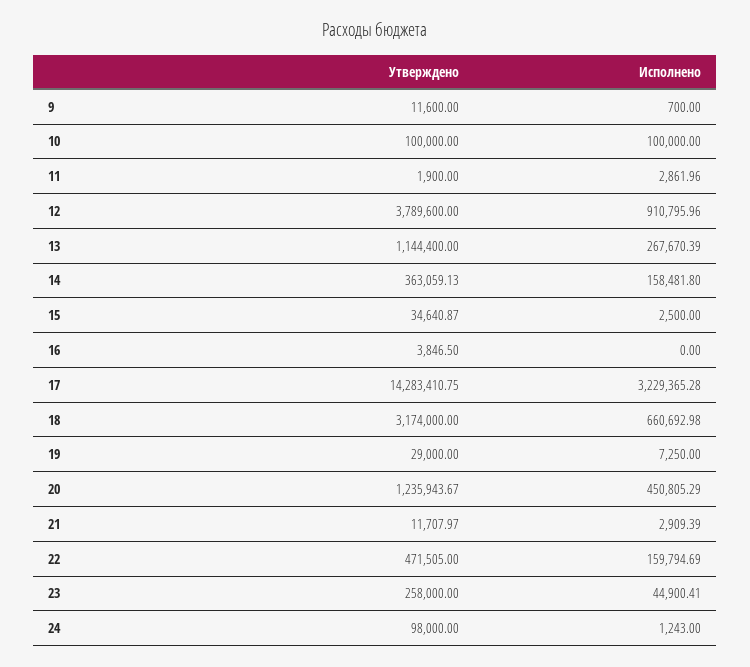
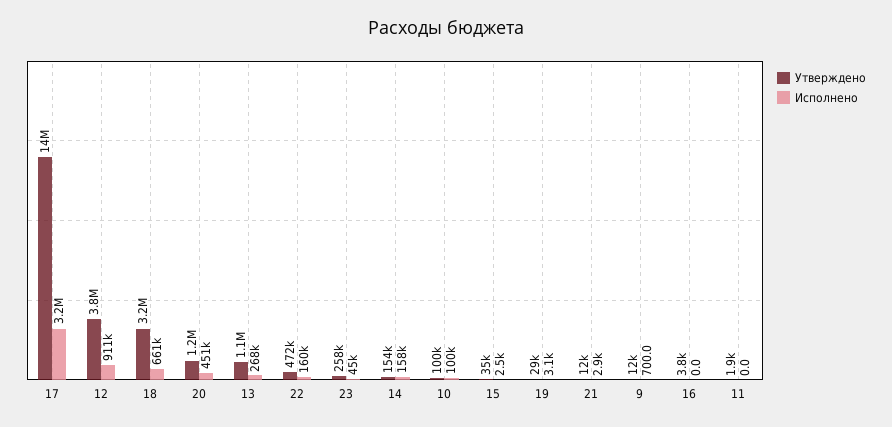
  {
    "Утверждено": {
      "9": 11600,
      "10": 100000,
      "11": 1900,
      "12": 3789600,
      "13": 1144400,
-     "14": 363059.13,
+     "14": 154000,
      "15": 34640.87,
      "16": 3846.5,
      "17": 14283410.75,
      "18": 3174000,
      "19": 29000,
      "20": 1235943.67,
      "21": 11707.97,
      "22": 471505,
-     "23": 258000,
+     "23": 258000
-     "24": 98000
    },
    "Исполнено": {
      "9": 700,
      "10": 100000,
-     "11": 2861.96,
+     "11": 0,
      "12": 910795.96,
      "13": 267670.39,
      "14": 158481.8,
      "15": 2500,
      "16": 0,
      "17": 3229365.28,
      "18": 660692.98,
-     "19": 7250,
+     "19": 3100,
      "20": 450805.29,
      "21": 2909.39,
      "22": 159794.69,
-     "23": 44900.41,
+     "23": 44900.41
-     "24": 1243
    }
  }

